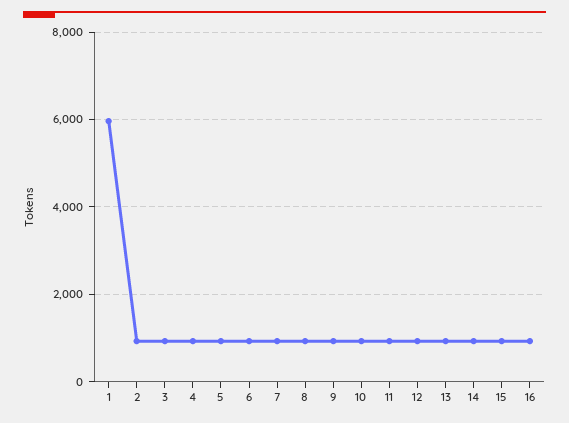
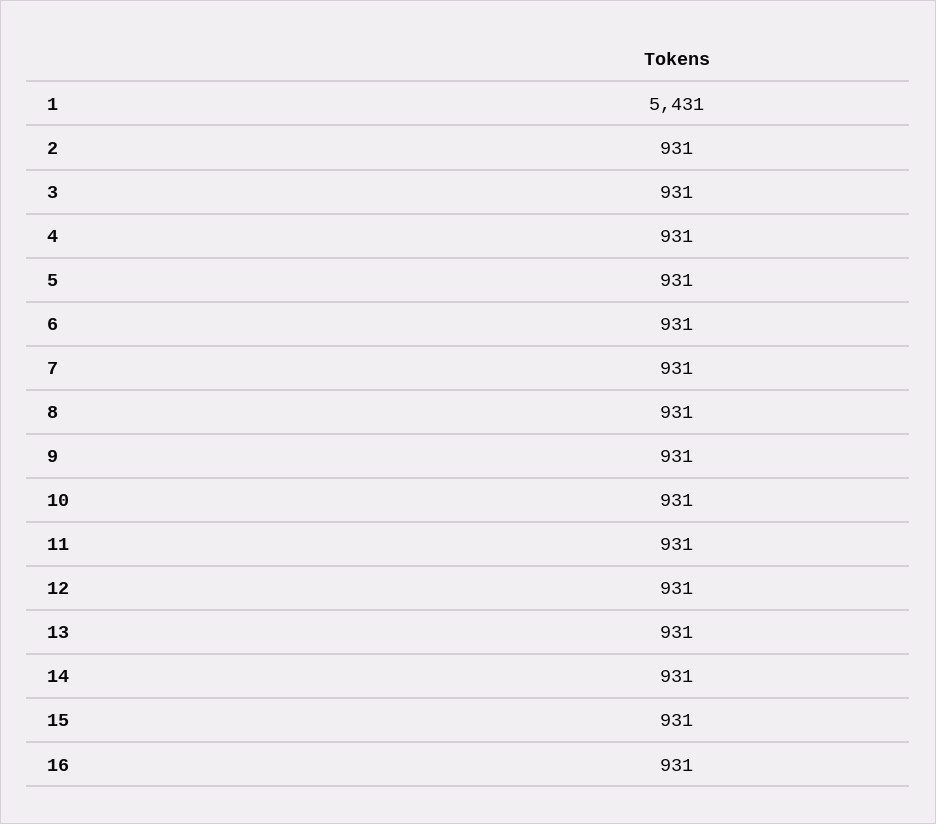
  {
-   "1": 6000,
+   "1": 5431,
    "2": 931,
    "3": 931,
    "4": 931,
    "5": 931,
    "6": 931,
    "7": 931,
    "8": 931,
    "9": 931,
    "10": 931,
    "11": 931,
    "12": 931,
    "13": 931,
    "14": 931,
    "15": 931,
    "16": 931
  }

